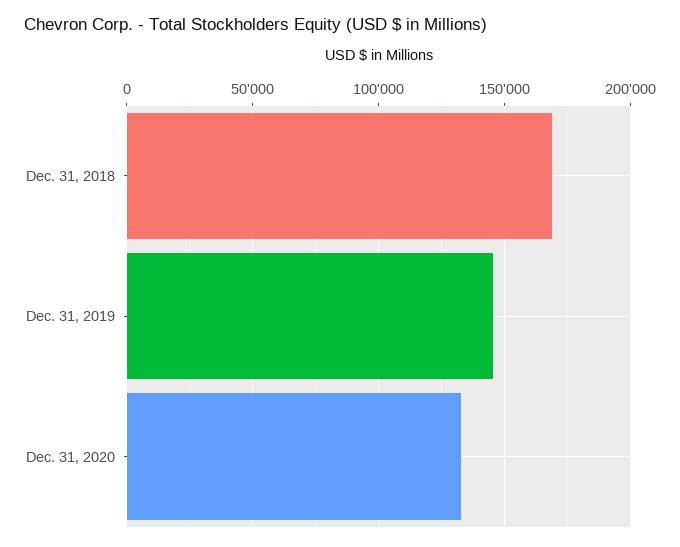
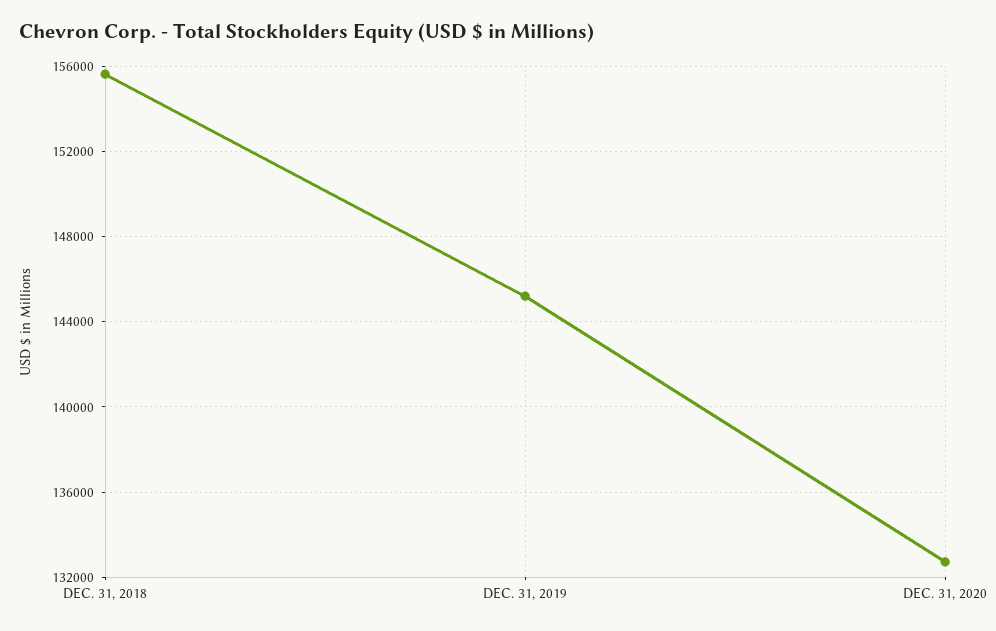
  {
-   "Dec. 31, 2018": 170000,
+   "Dec. 31, 2018": 155500,
    "Dec. 31, 2019": 145000,
    "Dec. 31, 2020": 132500
  }

